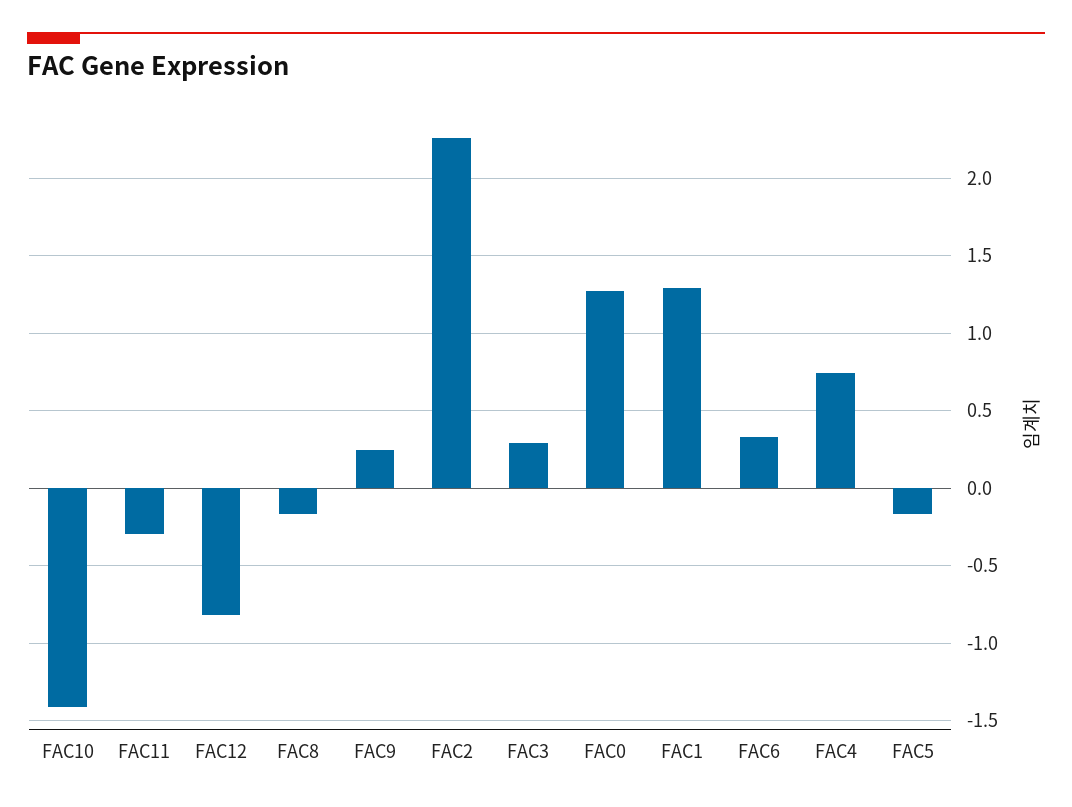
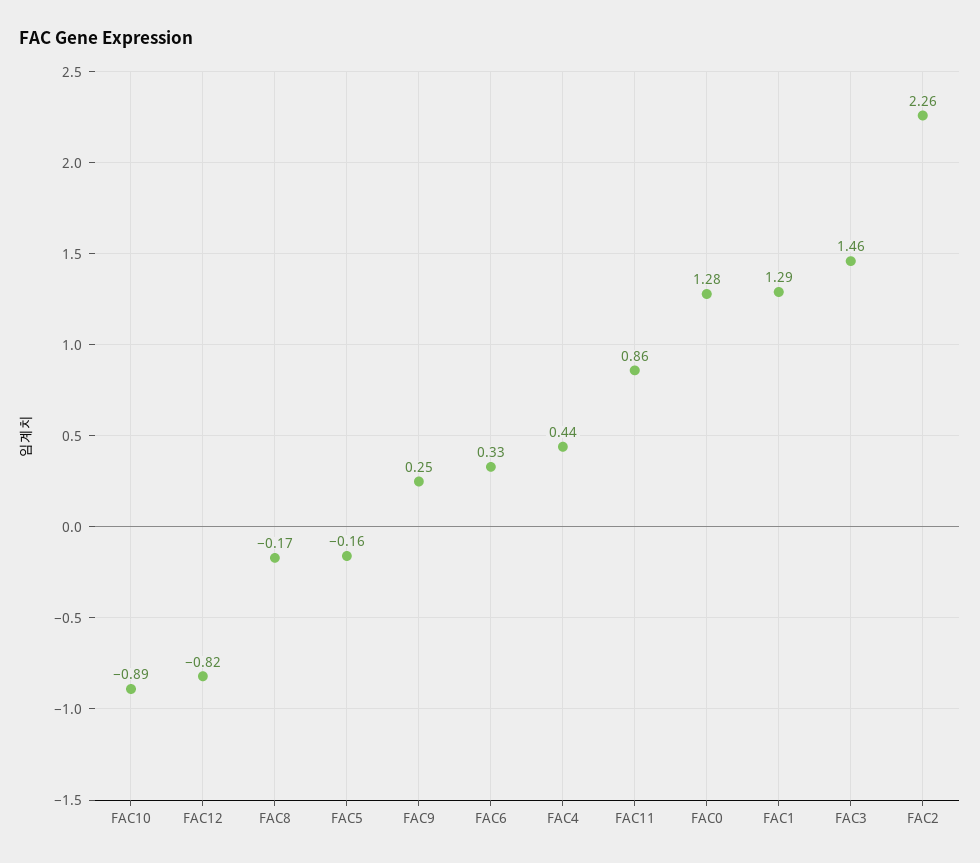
  {
-   "FAC10": -1.4,
+   "FAC10": -0.89,
-   "FAC11": -0.3,
+   "FAC11": 0.86,
    "FAC12": -0.82,
    "FAC8": -0.17,
    "FAC9": 0.25,
    "FAC2": 2.26,
-   "FAC3": 0.3,
+   "FAC3": 1.46,
    "FAC0": 1.28,
    "FAC1": 1.29,
    "FAC6": 0.33,
-   "FAC4": 0.75,
+   "FAC4": 0.44,
    "FAC5": -0.16
  }

